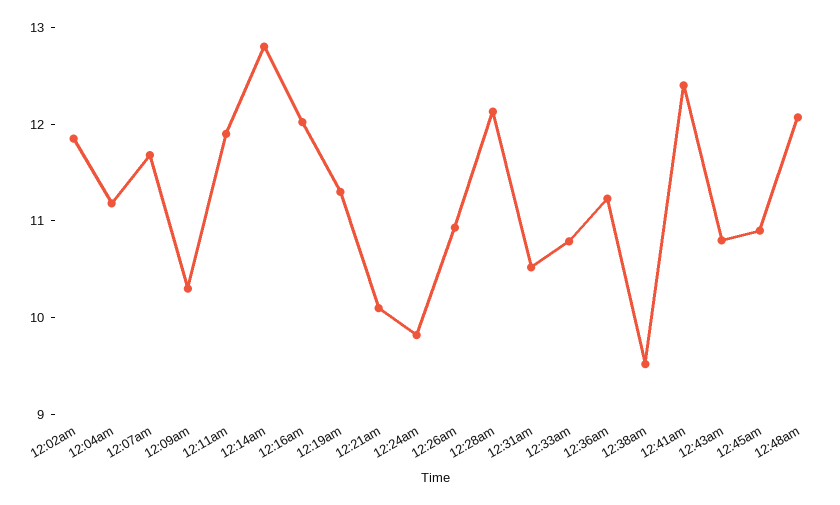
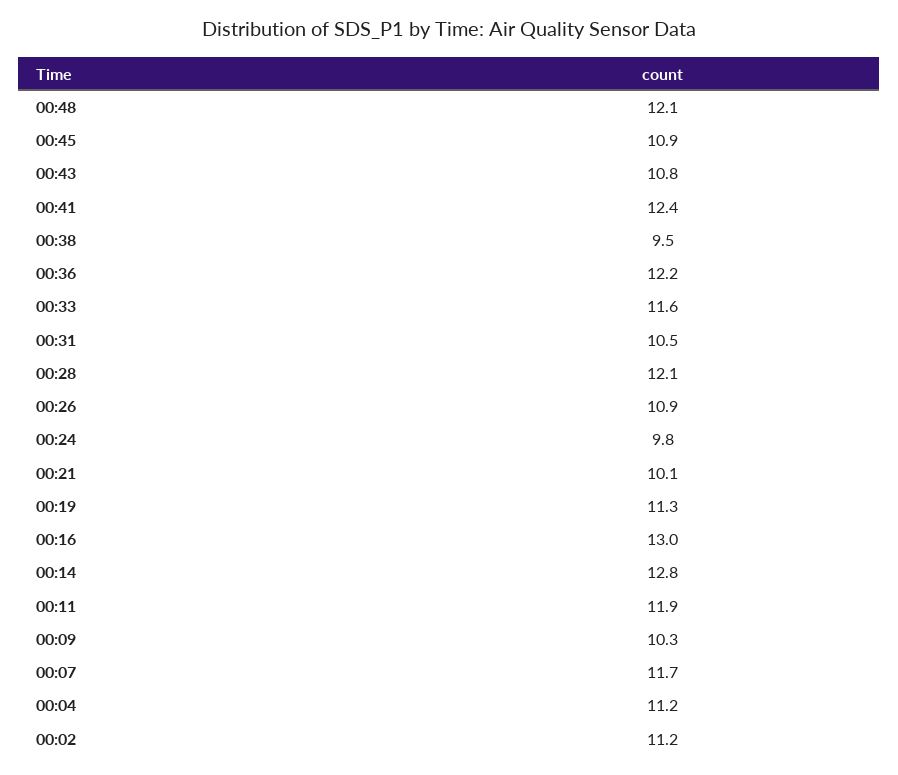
  {
-   "12:02am": 11.8,
+   "12:02am": 11.2,
    "12:04am": 11.2,
    "12:07am": 11.7,
    "12:09am": 10.3,
    "12:11am": 11.9,
    "12:14am": 12.8,
-   "12:16am": 12,
+   "12:16am": 13,
    "12:19am": 11.3,
    "12:21am": 10.1,
    "12:24am": 9.8,
    "12:26am": 10.9,
    "12:28am": 12.1,
    "12:31am": 10.5,
-   "12:33am": 10.8,
+   "12:33am": 11.6,
-   "12:36am": 11.2,
+   "12:36am": 12.2,
    "12:38am": 9.5,
    "12:41am": 12.4,
    "12:43am": 10.8,
    "12:45am": 10.9,
    "12:48am": 12.1
  }

